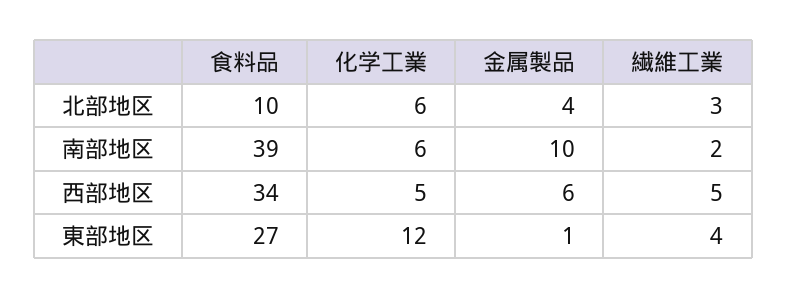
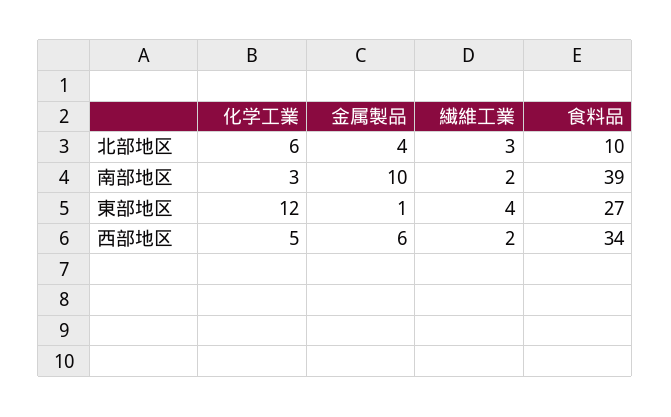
  {
    "食料品": {
      "北部地区": 10,
      "南部地区": 39,
      "西部地区": 34,
      "東部地区": 27
    },
    "化学工業": {
      "北部地区": 6,
-     "南部地区": 6,
+     "南部地区": 3,
      "西部地区": 5,
      "東部地区": 12
    },
    "金属製品": {
      "北部地区": 4,
      "南部地区": 10,
      "西部地区": 6,
      "東部地区": 1
    },
    "繊維工業": {
      "北部地区": 3,
      "南部地区": 2,
-     "西部地区": 5,
+     "西部地区": 2,
      "東部地区": 4
    }
  }

